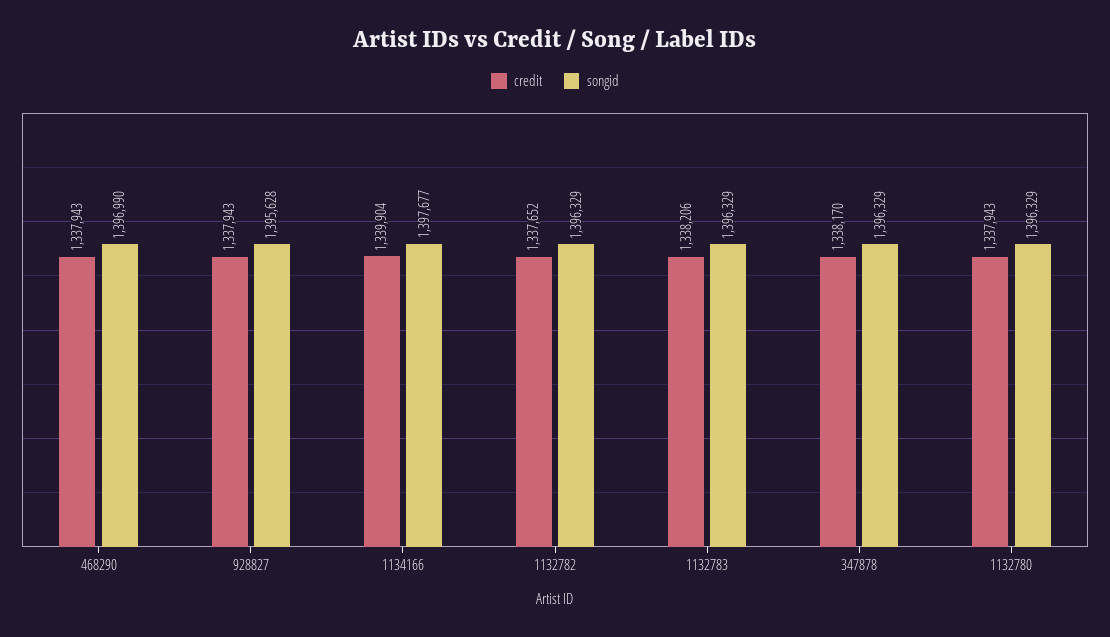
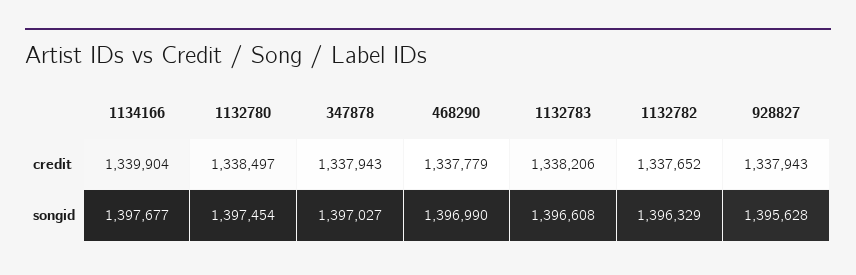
  {
    "credit": {
-     "468290": 1337943,
+     "468290": 1337779,
      "928827": 1337943,
      "1134166": 1339904,
      "1132782": 1337652,
      "1132783": 1338206,
-     "347878": 1338170,
+     "347878": 1337943,
-     "1132780": 1337943
+     "1132780": 1338497
    },
    "songid": {
      "468290": 1396990,
      "928827": 1395628,
      "1134166": 1397677,
      "1132782": 1396329,
-     "1132783": 1396329,
+     "1132783": 1396608,
-     "347878": 1396329,
+     "347878": 1397027,
-     "1132780": 1396329
+     "1132780": 1397454
    }
  }

